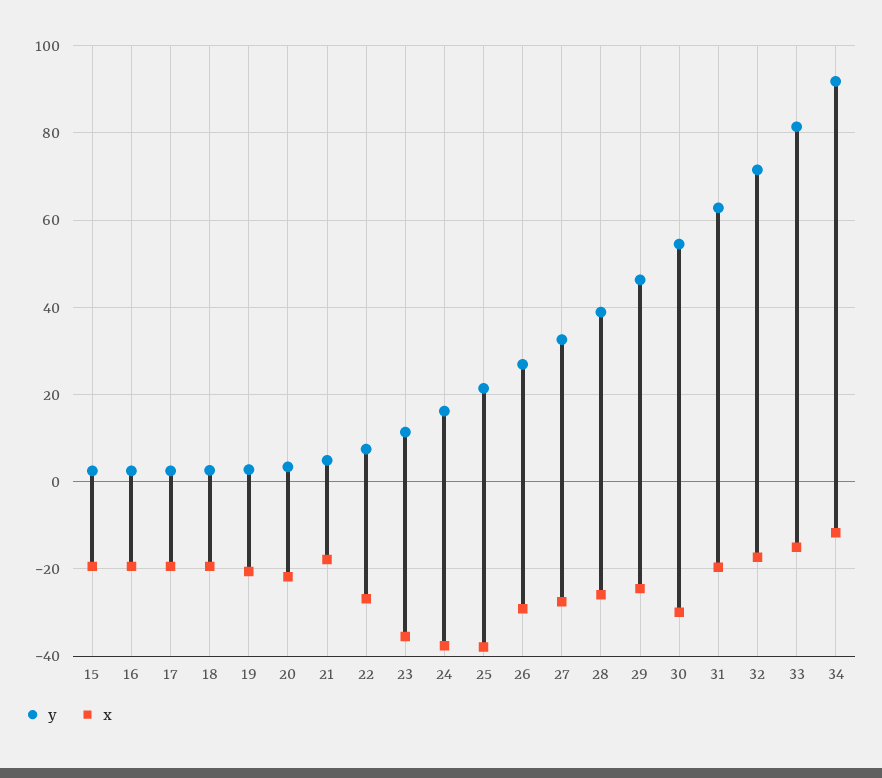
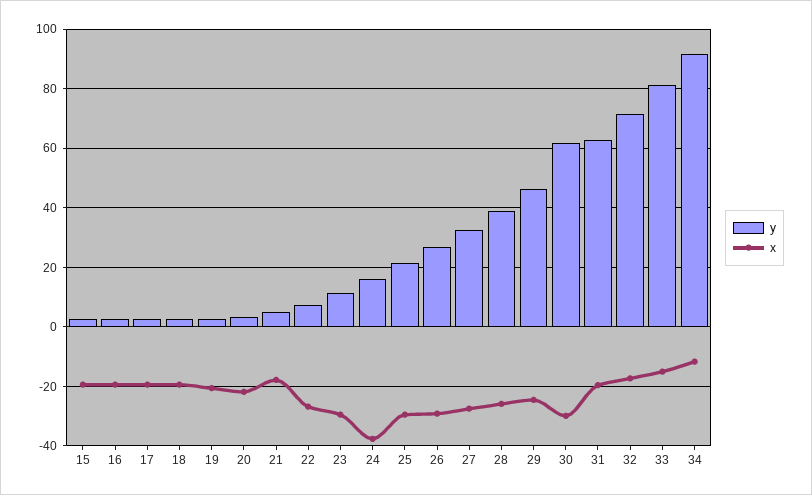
  {
    "y": {
      "15": 2,
      "16": 2,
      "17": 2,
      "18": 2,
      "19": 2,
      "20": 4,
      "21": 4,
      "22": 8,
      "23": 12,
      "24": 16,
      "25": 22,
      "26": 26,
      "27": 32,
      "28": 38,
      "29": 46,
-     "30": 54,
+     "30": 62.5,
      "31": 62,
      "32": 72,
      "33": 82,
      "34": 92
    },
    "x": {
      "15": -20,
      "16": -20,
      "17": -20,
      "18": -20,
      "19": -20,
      "20": -22,
      "21": -18,
      "22": -26,
-     "23": -36,
+     "23": -30,
      "24": -38,
-     "25": -38,
+     "25": -30,
      "26": -30,
      "27": -28,
      "28": -26,
      "29": -24,
      "30": -30,
      "31": -20,
      "32": -18,
      "33": -16,
      "34": -12
    }
  }

